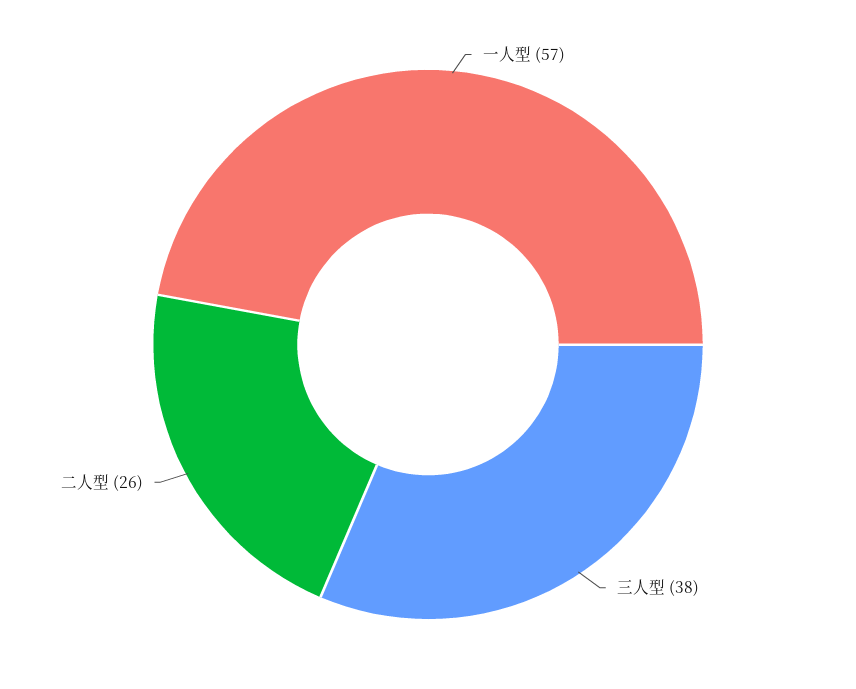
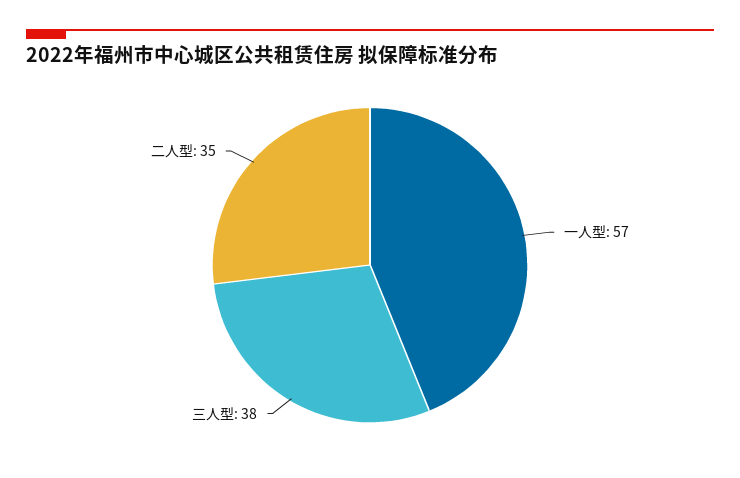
  {
    "一人型": 57,
    "三人型": 38,
-   "二人型": 26
+   "二人型": 35
  }

